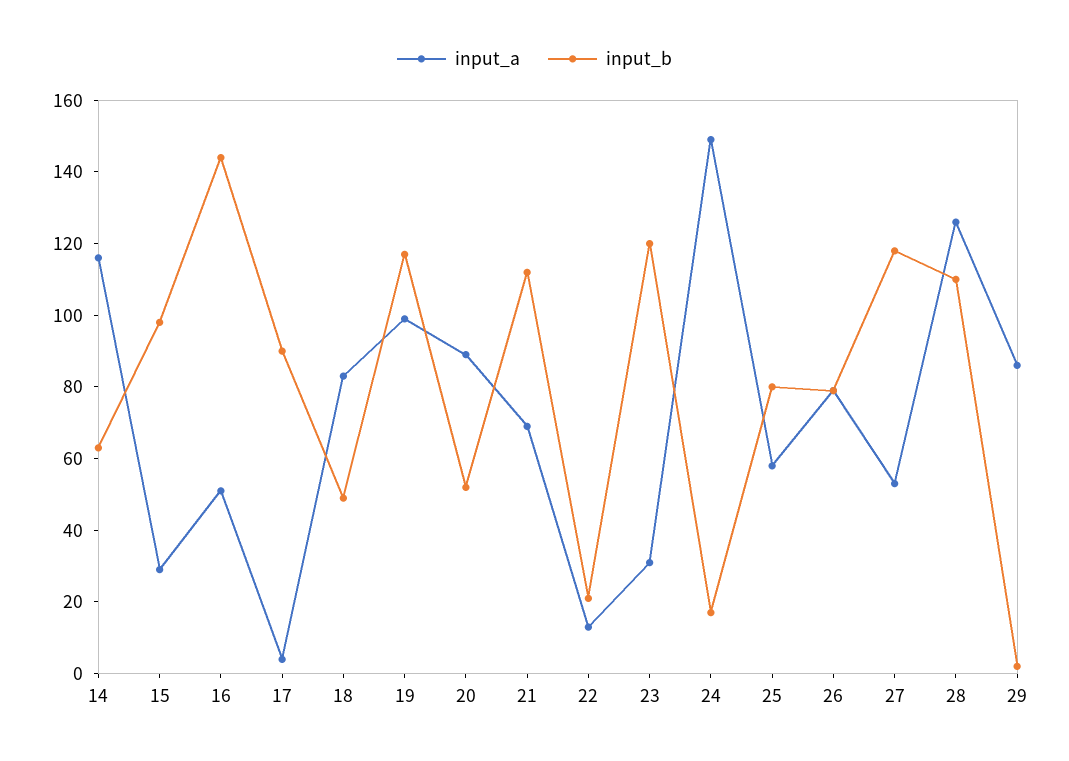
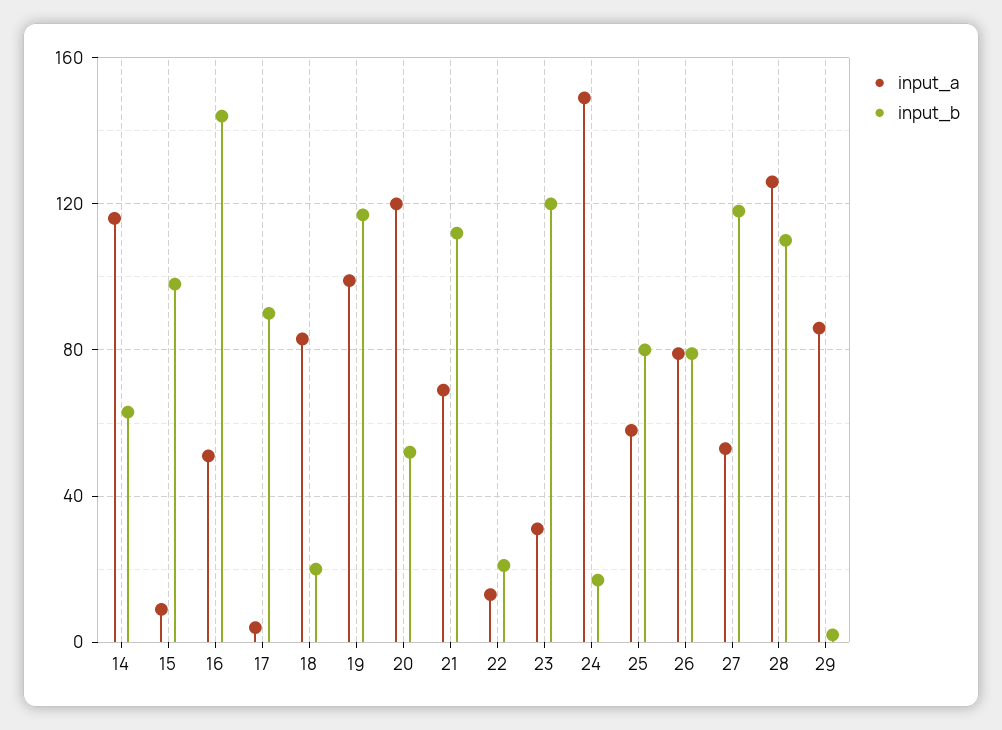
  {
    "input_a": {
      "14": 115,
-     "15": 30,
+     "15": 10,
      "16": 50,
      "17": 5,
      "18": 85,
      "19": 100,
-     "20": 90,
+     "20": 120,
      "21": 70,
      "22": 15,
      "23": 30,
      "24": 150,
      "25": 60,
      "26": 80,
      "27": 55,
      "28": 125,
      "29": 85
    },
    "input_b": {
      "14": 65,
      "15": 100,
      "16": 145,
      "17": 90,
-     "18": 50,
+     "18": 20,
      "19": 115,
      "20": 50,
      "21": 110,
      "22": 20,
      "23": 120,
      "24": 15,
      "25": 80,
      "26": 80,
      "27": 120,
      "28": 110,
      "29": 0
    }
  }

